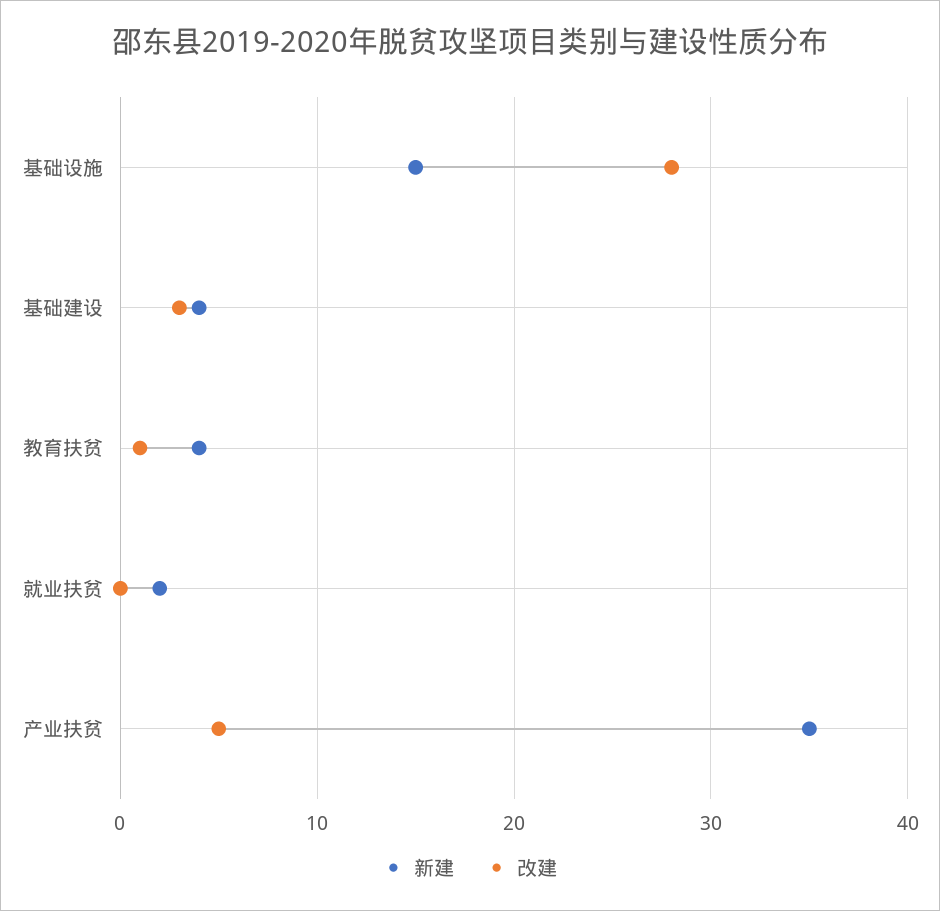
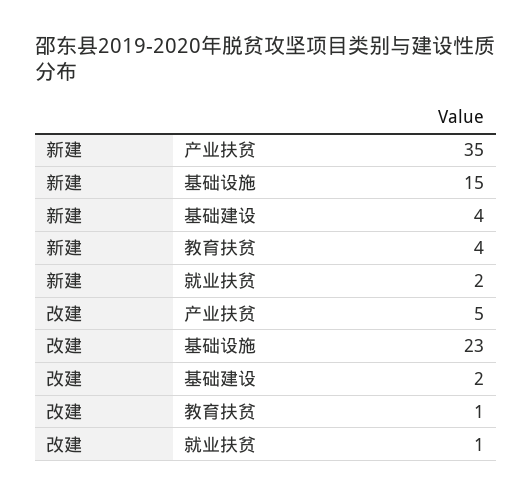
  {
    "新建": {
      "基础设施": 15,
      "基础建设": 4,
      "教育扶贫": 4,
      "就业扶贫": 2,
      "产业扶贫": 35
    },
    "改建": {
-     "基础设施": 28,
+     "基础设施": 23,
-     "基础建设": 3,
+     "基础建设": 2,
      "教育扶贫": 1,
-     "就业扶贫": 0,
+     "就业扶贫": 1,
      "产业扶贫": 5
    }
  }

